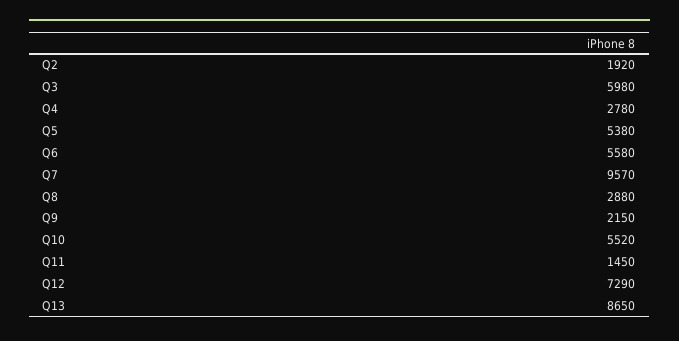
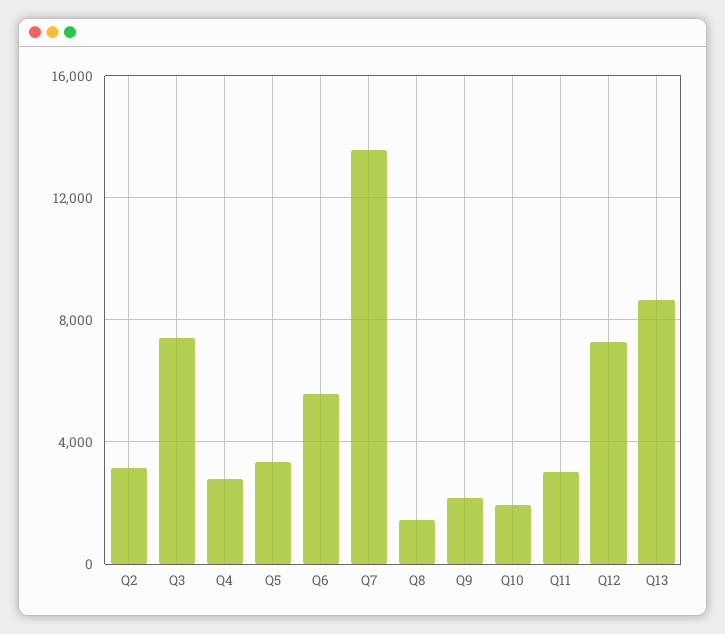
  {
-   "Q2": 1920,
+   "Q2": 3000,
-   "Q3": 5980,
+   "Q3": 7500,
    "Q4": 2780,
-   "Q5": 5380,
+   "Q5": 3500,
    "Q6": 5580,
-   "Q7": 9570,
+   "Q7": 13500,
-   "Q8": 2880,
+   "Q8": 1500,
    "Q9": 2150,
-   "Q10": 5520,
+   "Q10": 2000,
-   "Q11": 1450,
+   "Q11": 3000,
    "Q12": 7290,
    "Q13": 8650
  }

